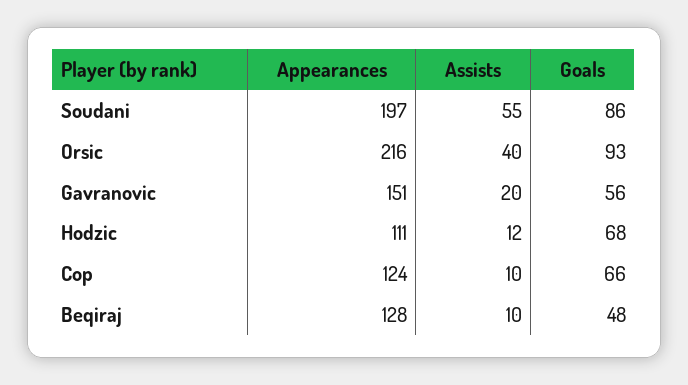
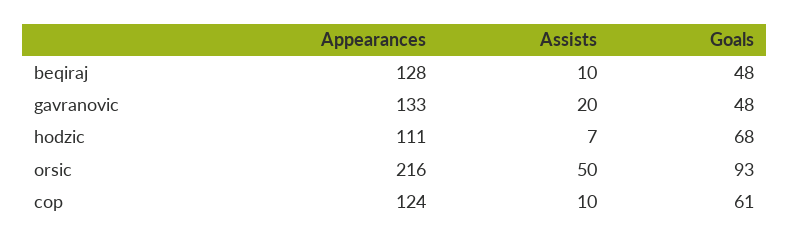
  {
    "Appearances": {
-     "Soudani": 197,
      "Orsic": 216,
-     "Gavranovic": 151,
+     "Gavranovic": 133,
      "Hodzic": 111,
      "Cop": 124,
      "Beqiraj": 128
    },
    "Assists": {
-     "Soudani": 55,
-     "Orsic": 40,
+     "Orsic": 50,
      "Gavranovic": 20,
-     "Hodzic": 12,
+     "Hodzic": 7,
      "Cop": 10,
      "Beqiraj": 10
    },
    "Goals": {
-     "Soudani": 86,
      "Orsic": 93,
-     "Gavranovic": 56,
+     "Gavranovic": 48,
      "Hodzic": 68,
-     "Cop": 66,
+     "Cop": 61,
      "Beqiraj": 48
    }
  }

